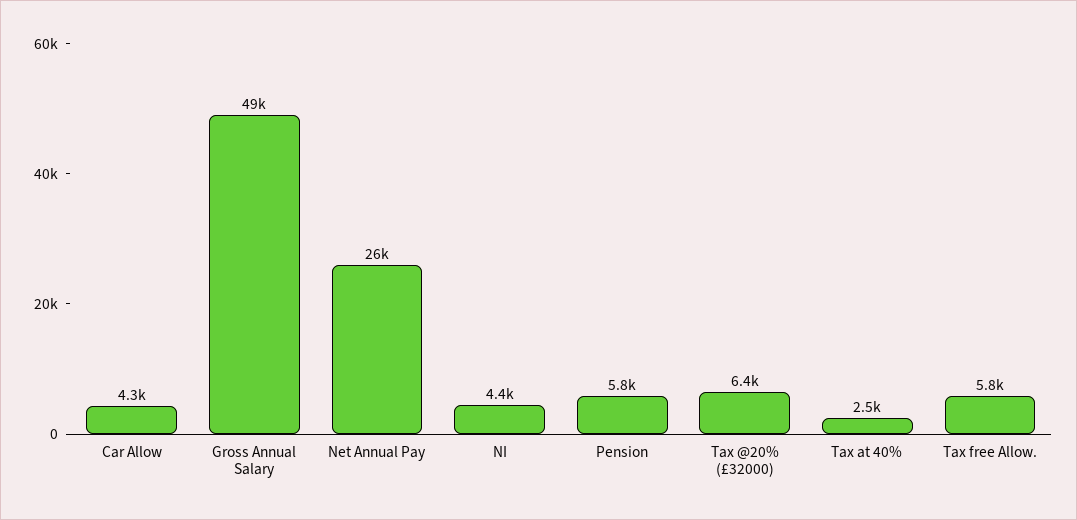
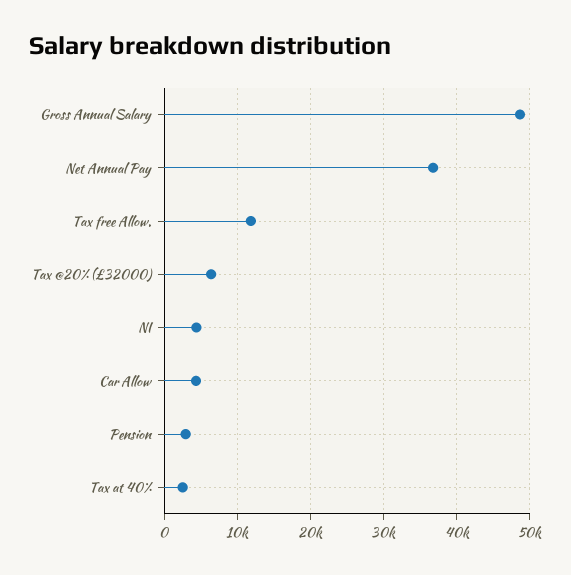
  {
    "Car Allow": 4300,
    "Gross Annual Salary": 49000,
-   "Net Annual Pay": 26000,
+   "Net Annual Pay": 37000,
    "NI": 4400,
-   "Pension": 5800,
+   "Pension": 3000,
    "Tax @20% (£32000)": 6400,
    "Tax at 40%": 2500,
-   "Tax free Allow.": 5800
+   "Tax free Allow.": 12000
  }

